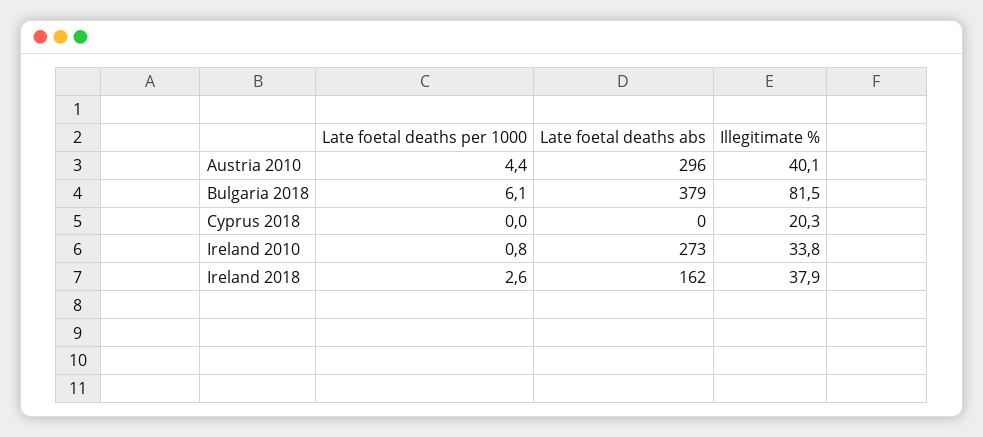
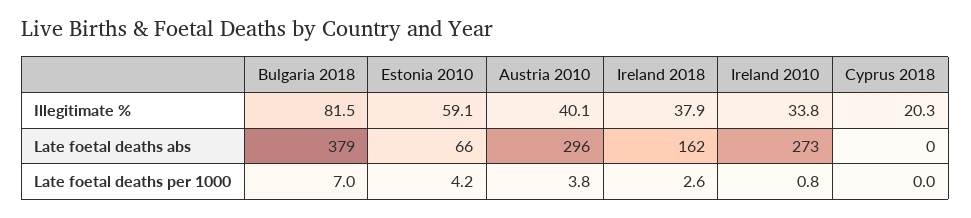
  {
    "Late foetal deaths per 1000": {
-     "Austria 2010": 4.4,
+     "Austria 2010": 3.8,
-     "Bulgaria 2018": 6.1,
+     "Bulgaria 2018": 7,
      "Cyprus 2018": 0,
      "Ireland 2010": 0.8,
-     "Ireland 2018": 2.6
+     "Ireland 2018": 2.6,
+     "Estonia 2010": 4.2
    },
    "Late foetal deaths abs": {
      "Austria 2010": 296,
      "Bulgaria 2018": 379,
      "Cyprus 2018": 0,
      "Ireland 2010": 273,
-     "Ireland 2018": 162
+     "Ireland 2018": 162,
+     "Estonia 2010": 66
    },
    "Illegitimate %": {
      "Austria 2010": 40.1,
      "Bulgaria 2018": 81.5,
      "Cyprus 2018": 20.3,
      "Ireland 2010": 33.8,
-     "Ireland 2018": 37.9
+     "Ireland 2018": 37.9,
+     "Estonia 2010": 59.1
    }
  }

